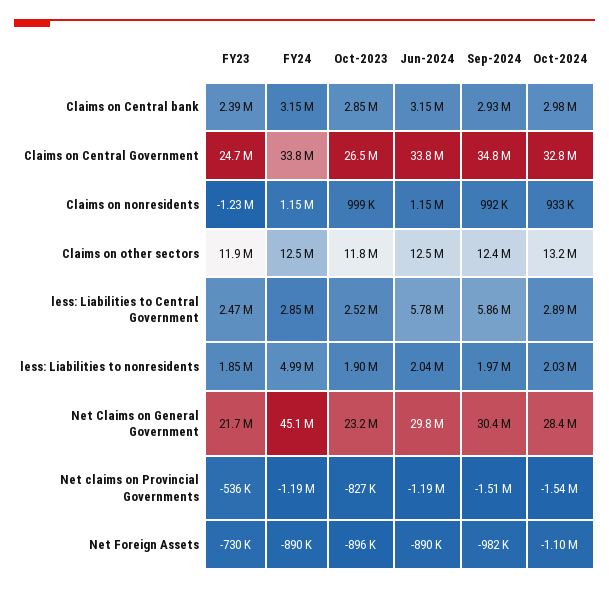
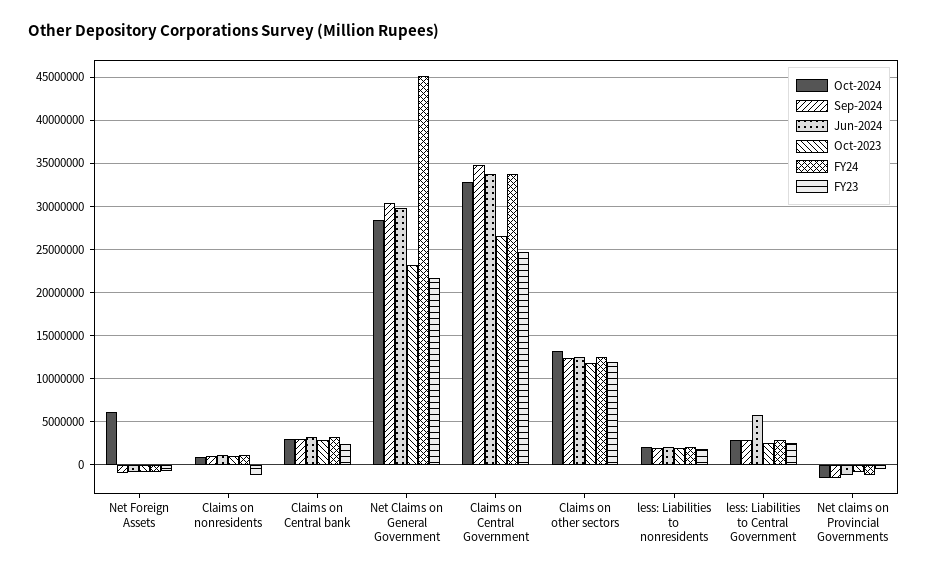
  {
    "FY23": {
      "Claims on Central bank": 2390000,
      "Claims on Central Government": 24700000,
      "Claims on nonresidents": -1230000,
      "Claims on other sectors": 11900000,
      "less: Liabilities to Central Government": 2470000,
      "less: Liabilities to nonresidents": 1850000,
      "Net Claims on General Government": 21700000,
      "Net claims on Provincial Governments": -536000,
      "Net Foreign Assets": -730000
    },
    "FY24": {
      "Claims on Central bank": 3150000,
      "Claims on Central Government": 33800000,
      "Claims on nonresidents": 1150000,
      "Claims on other sectors": 12500000,
      "less: Liabilities to Central Government": 2850000,
-     "less: Liabilities to nonresidents": 4990000,
+     "less: Liabilities to nonresidents": 2000000,
      "Net Claims on General Government": 45100000,
      "Net claims on Provincial Governments": -1190000,
      "Net Foreign Assets": -890000
    },
    "Oct-2023": {
      "Claims on Central bank": 2850000,
      "Claims on Central Government": 26500000,
      "Claims on nonresidents": 999000,
      "Claims on other sectors": 11800000,
      "less: Liabilities to Central Government": 2520000,
      "less: Liabilities to nonresidents": 1900000,
      "Net Claims on General Government": 23200000,
      "Net claims on Provincial Governments": -827000,
      "Net Foreign Assets": -896000
    },
    "Jun-2024": {
      "Claims on Central bank": 3150000,
      "Claims on Central Government": 33800000,
      "Claims on nonresidents": 1150000,
      "Claims on other sectors": 12500000,
      "less: Liabilities to Central Government": 5780000,
      "less: Liabilities to nonresidents": 2040000,
      "Net Claims on General Government": 29800000,
      "Net claims on Provincial Governments": -1190000,
      "Net Foreign Assets": -890000
    },
    "Sep-2024": {
      "Claims on Central bank": 2930000,
      "Claims on Central Government": 34800000,
      "Claims on nonresidents": 992000,
      "Claims on other sectors": 12400000,
-     "less: Liabilities to Central Government": 5860000,
+     "less: Liabilities to Central Government": 3000000,
      "less: Liabilities to nonresidents": 1970000,
      "Net Claims on General Government": 30400000,
      "Net claims on Provincial Governments": -1510000,
      "Net Foreign Assets": -982000
    },
    "Oct-2024": {
      "Claims on Central bank": 2980000,
      "Claims on Central Government": 32800000,
      "Claims on nonresidents": 933000,
      "Claims on other sectors": 13200000,
      "less: Liabilities to Central Government": 2890000,
      "less: Liabilities to nonresidents": 2030000,
      "Net Claims on General Government": 28400000,
      "Net claims on Provincial Governments": -1540000,
-     "Net Foreign Assets": -1100000
+     "Net Foreign Assets": 6000000
    }
  }

